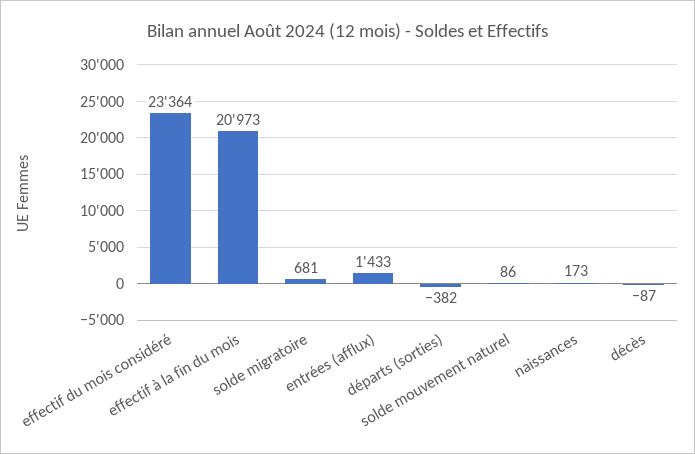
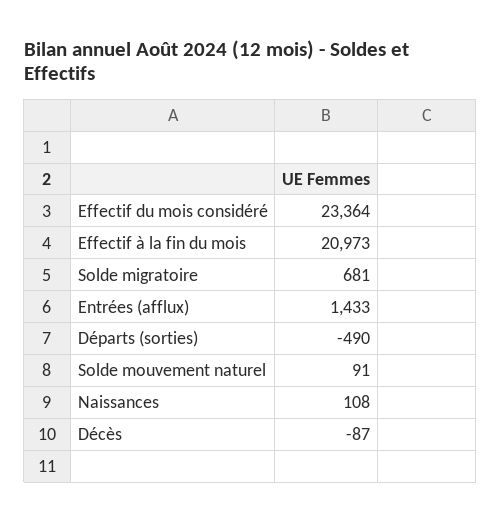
  {
    "effectif du mois considéré": 23364,
    "effectif à la fin du mois": 20973,
    "solde migratoire": 681,
    "entrées (afflux)": 1433,
-   "départs (sorties)": -382,
+   "départs (sorties)": -490,
-   "solde mouvement naturel": 86,
+   "solde mouvement naturel": 91,
-   "naissances": 173,
+   "naissances": 108,
    "décès": -87
  }

